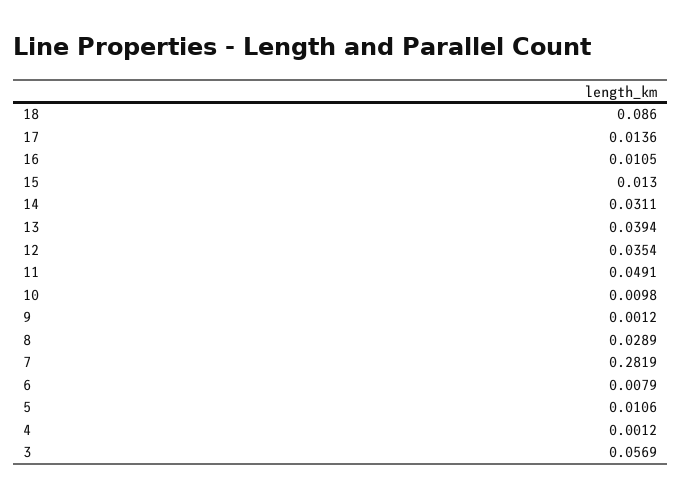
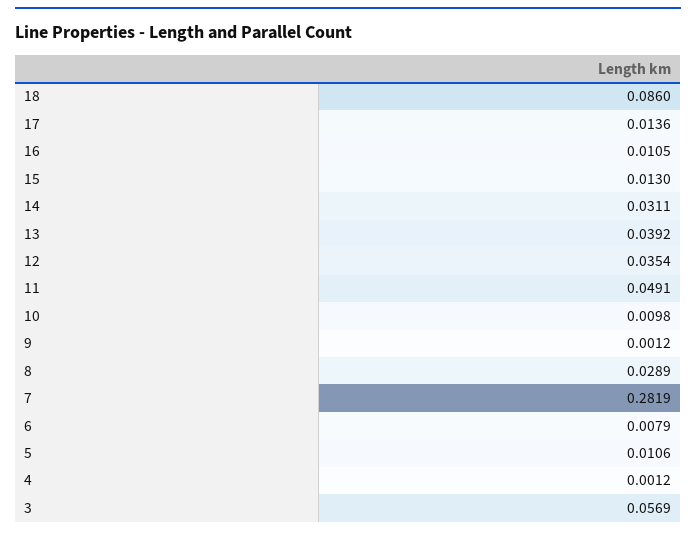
  {
    "18": 0.086,
    "17": 0.0136,
    "16": 0.0105,
    "15": 0.013,
    "14": 0.0311,
-   "13": 0.0394,
+   "13": 0.0392,
    "12": 0.0354,
    "11": 0.0491,
    "10": 0.0098,
    "9": 0.0012,
    "8": 0.0289,
    "7": 0.2819,
    "6": 0.0079,
    "5": 0.0106,
    "4": 0.0012,
    "3": 0.0569
  }

